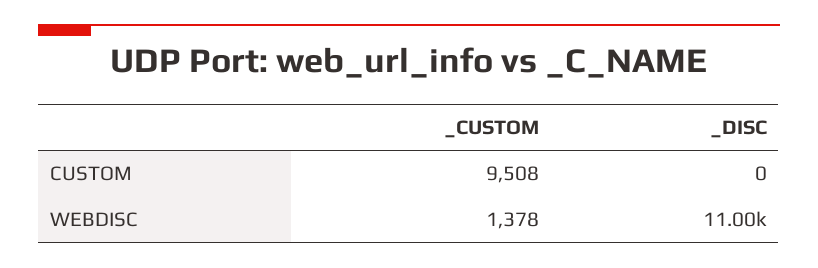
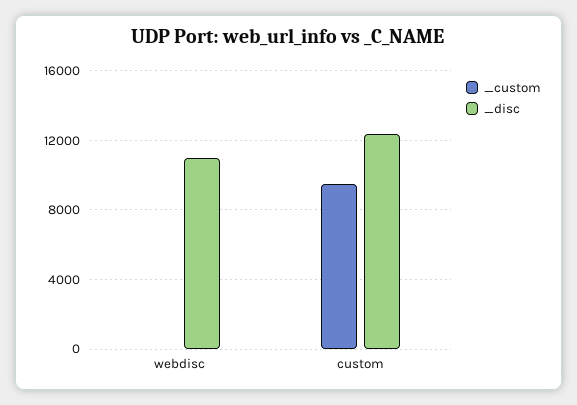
  {
    "_CUSTOM": {
      "CUSTOM": 9508,
-     "WEBDISC": 1378
+     "WEBDISC": 0
    },
    "_DISC": {
-     "CUSTOM": 0,
+     "CUSTOM": 12500,
      "WEBDISC": 11000
    }
  }

